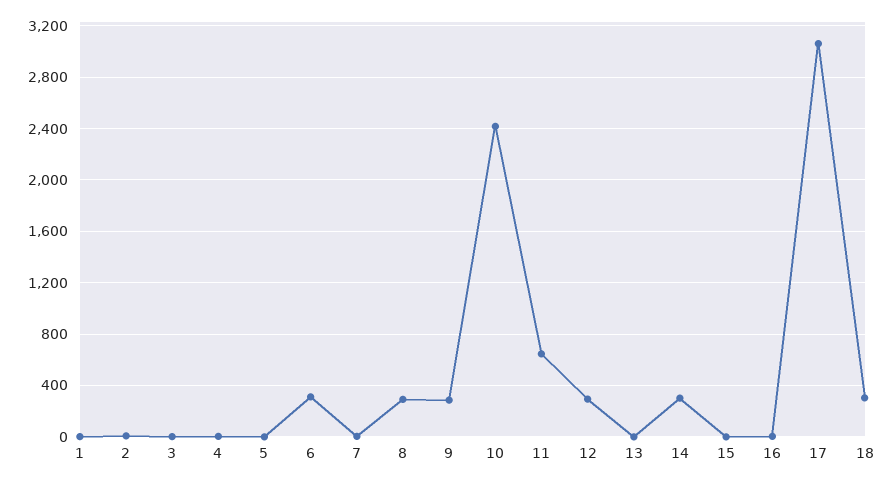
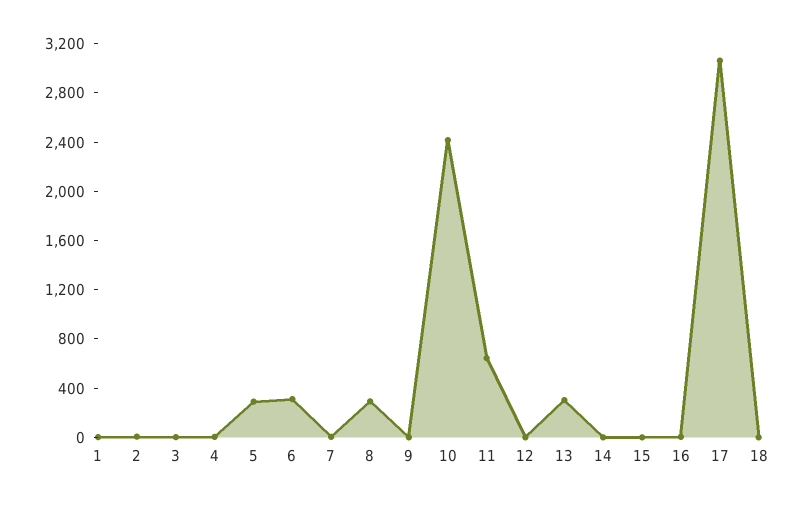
  {
    "1": 0,
    "2": 0,
    "3": 0,
    "4": 0,
-   "5": 0,
+   "5": 300,
    "6": 300,
    "7": 0,
    "8": 300,
-   "9": 300,
+   "9": 0,
    "10": 2400,
    "11": 650,
-   "12": 300,
+   "12": 0,
-   "13": 0,
+   "13": 300,
-   "14": 300,
+   "14": 0,
    "15": 0,
    "16": 0,
    "17": 3050,
-   "18": 300
+   "18": 0
  }

